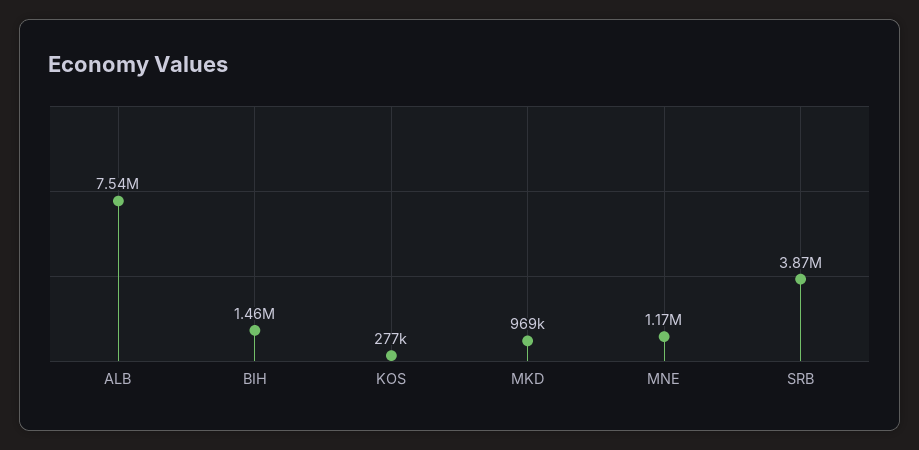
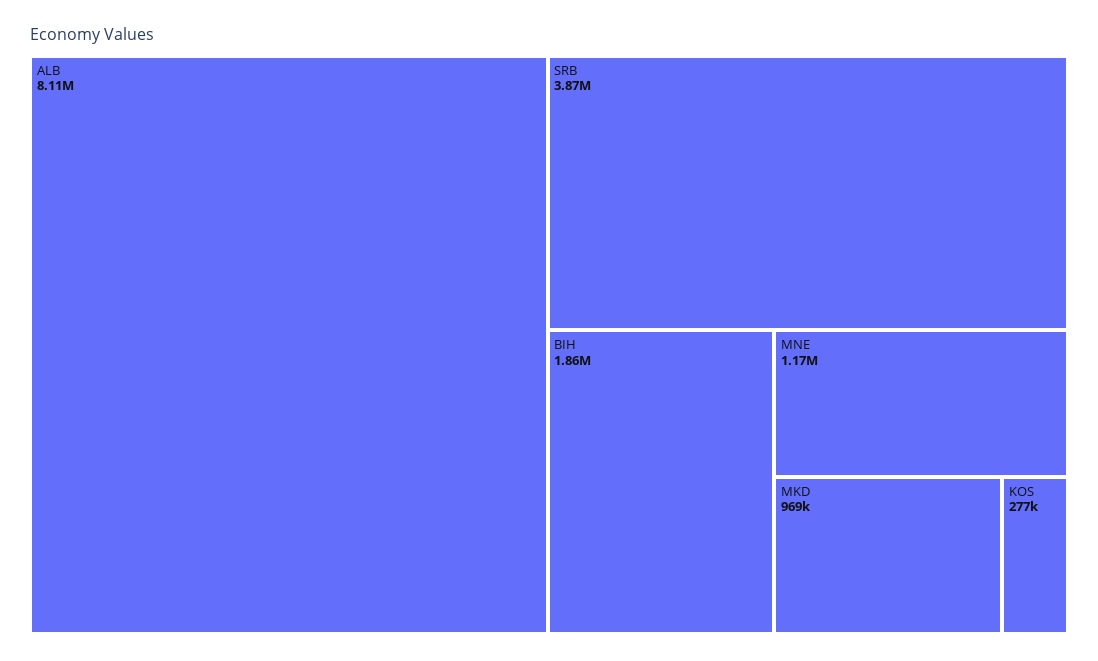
  {
-   "ALB": 7540000,
+   "ALB": 8110000,
-   "BIH": 1460000,
+   "BIH": 1860000,
    "KOS": 277000,
    "MKD": 969000,
    "MNE": 1170000,
    "SRB": 3870000
  }

